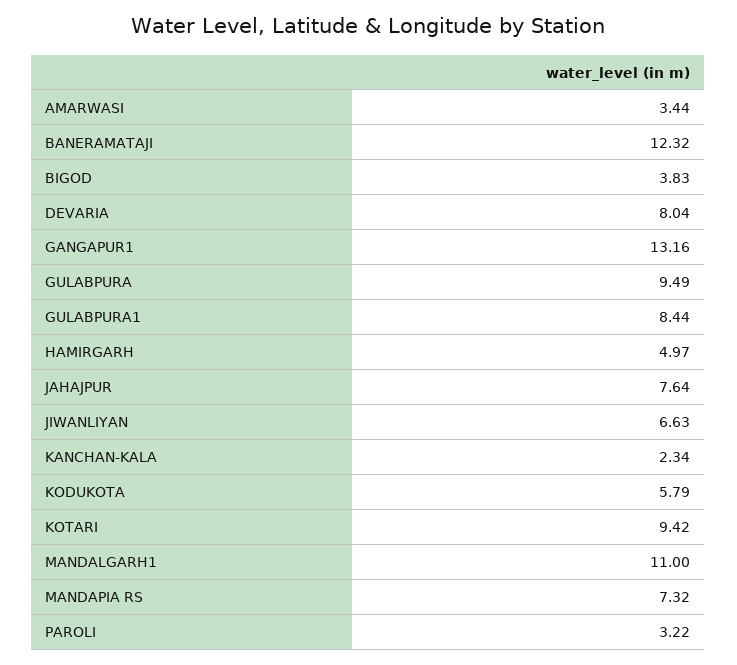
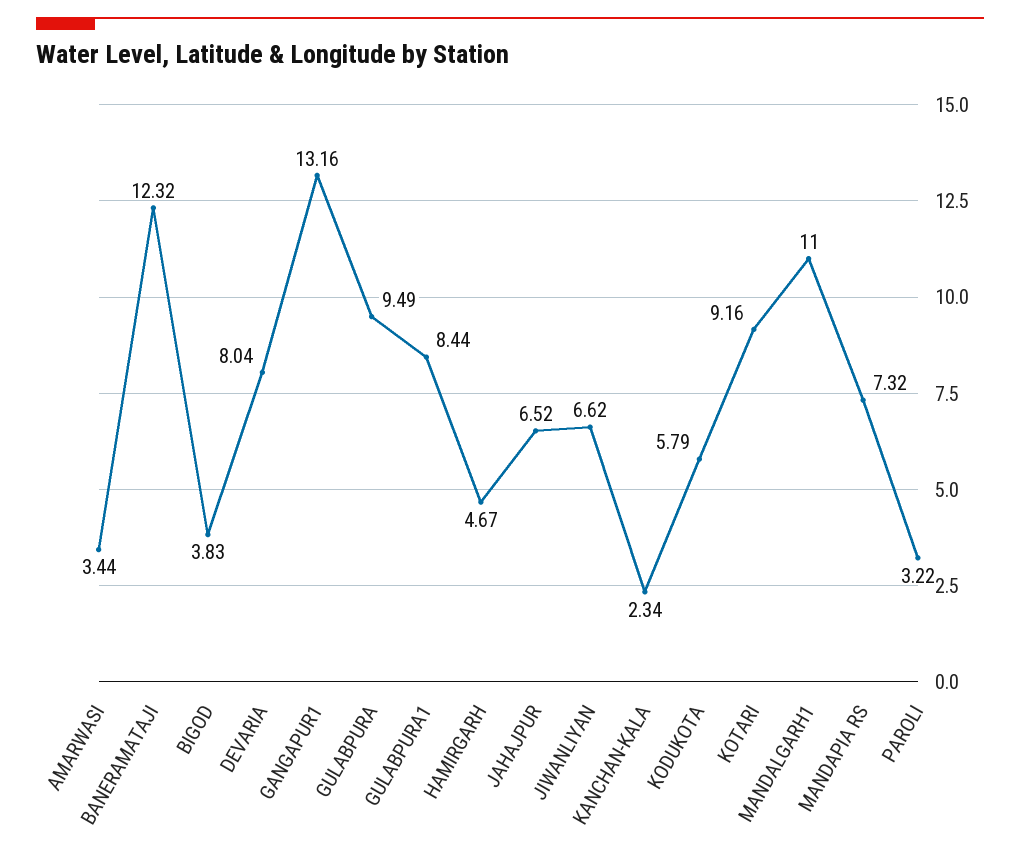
  {
    "AMARWASI": 3.44,
    "BANERAMATAJI": 12.32,
    "BIGOD": 3.83,
    "DEVARIA": 8.04,
    "GANGAPUR1": 13.16,
    "GULABPURA": 9.49,
    "GULABPURA1": 8.44,
-   "HAMIRGARH": 4.97,
+   "HAMIRGARH": 4.67,
-   "JAHAJPUR": 7.64,
+   "JAHAJPUR": 6.52,
-   "JIWANLIYAN": 6.63,
+   "JIWANLIYAN": 6.62,
    "KANCHAN-KALA": 2.34,
    "KODUKOTA": 5.79,
-   "KOTARI": 9.42,
+   "KOTARI": 9.16,
    "MANDALGARH1": 11,
    "MANDAPIA RS": 7.32,
    "PAROLI": 3.22
  }

